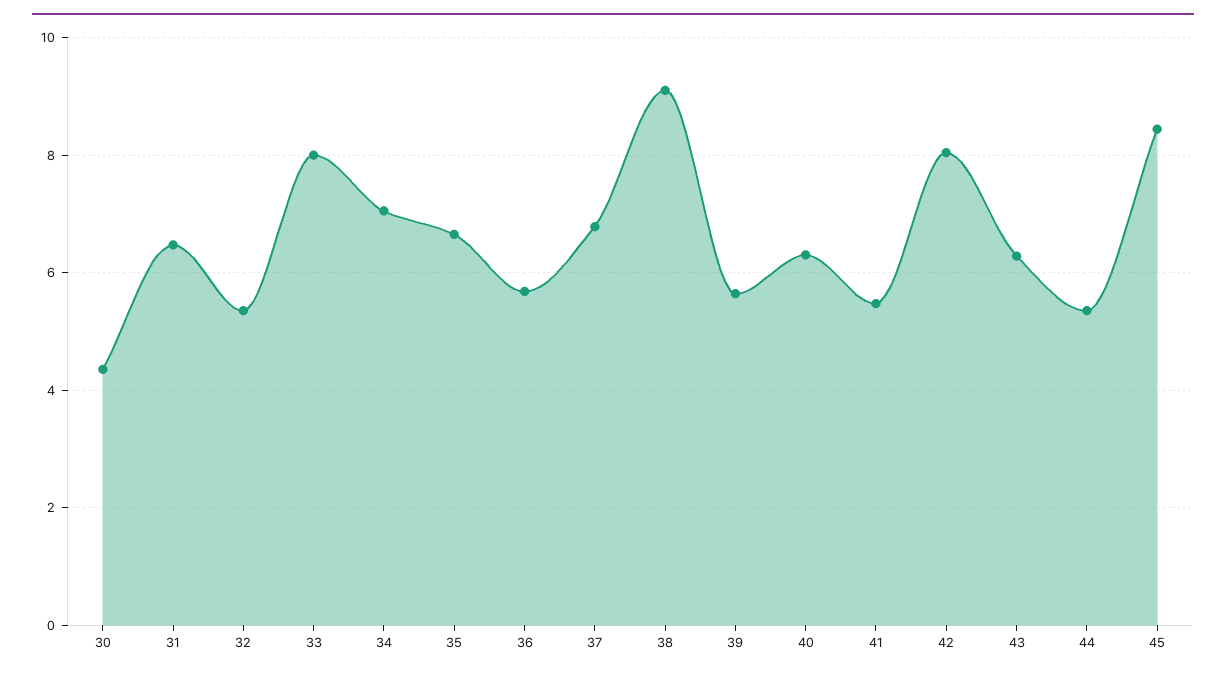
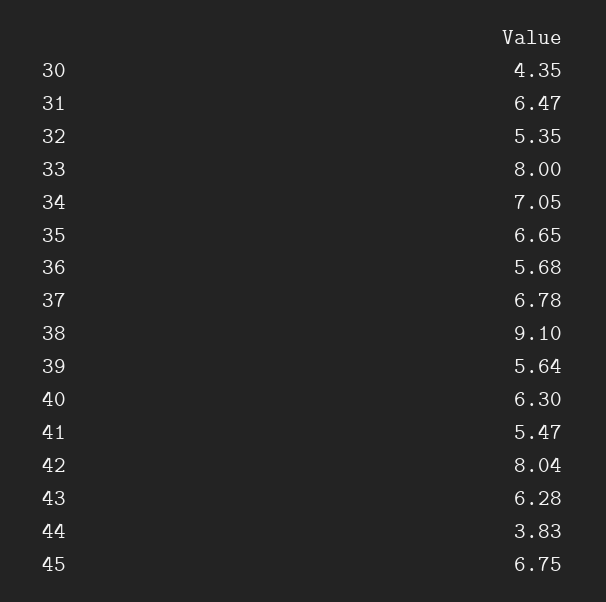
  {
    "30": 4.35,
    "31": 6.47,
    "32": 5.35,
    "33": 8,
    "34": 7.05,
    "35": 6.65,
    "36": 5.68,
    "37": 6.78,
    "38": 9.1,
    "39": 5.64,
    "40": 6.3,
    "41": 5.47,
    "42": 8.04,
    "43": 6.28,
-   "44": 5.4,
+   "44": 3.83,
-   "45": 8.4
+   "45": 6.75
  }

